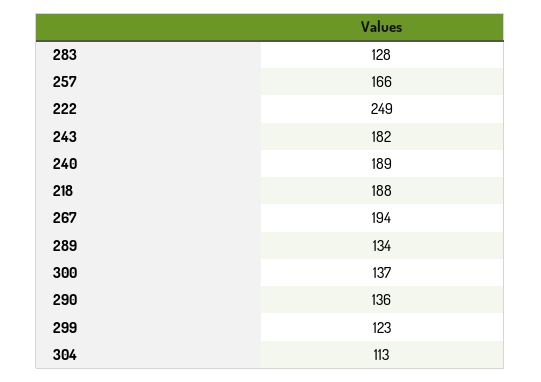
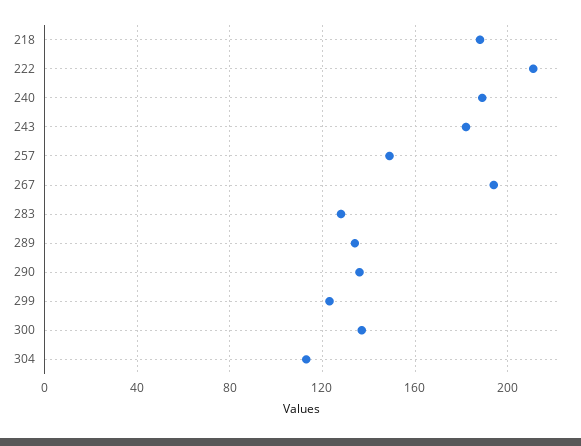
  {
    "283": 128,
-   "257": 166,
+   "257": 150,
-   "222": 249,
+   "222": 210,
    "243": 182,
    "240": 189,
    "218": 188,
    "267": 194,
    "289": 134,
    "300": 137,
    "290": 136,
    "299": 123,
    "304": 113
  }

